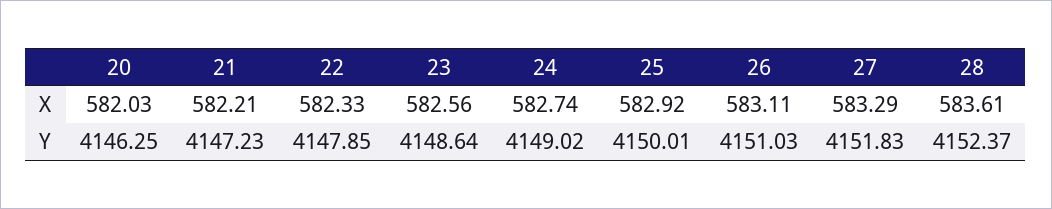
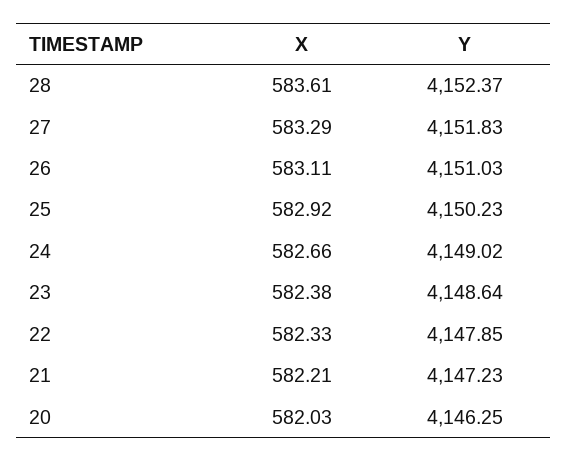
  {
    "20": {
      "X": 582.03,
      "Y": 4146.25
    },
    "21": {
      "X": 582.21,
      "Y": 4147.23
    },
    "22": {
      "X": 582.33,
      "Y": 4147.85
    },
    "23": {
-     "X": 582.56,
+     "X": 582.38,
      "Y": 4148.64
    },
    "24": {
-     "X": 582.74,
+     "X": 582.66,
      "Y": 4149.02
    },
    "25": {
      "X": 582.92,
-     "Y": 4150.01
+     "Y": 4150.23
    },
    "26": {
      "X": 583.11,
      "Y": 4151.03
    },
    "27": {
      "X": 583.29,
      "Y": 4151.83
    },
    "28": {
      "X": 583.61,
      "Y": 4152.37
    }
  }

